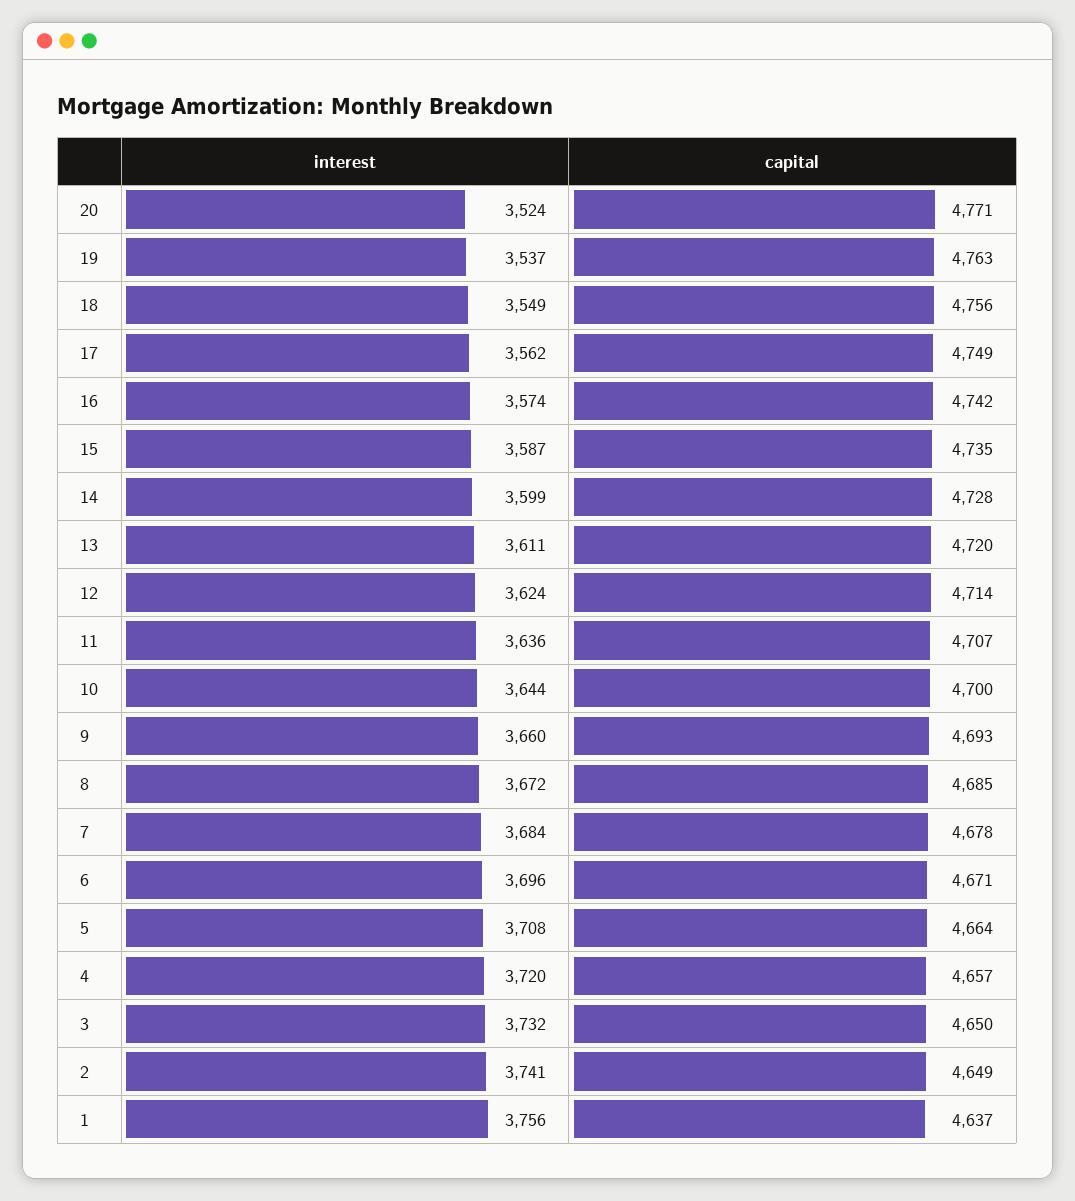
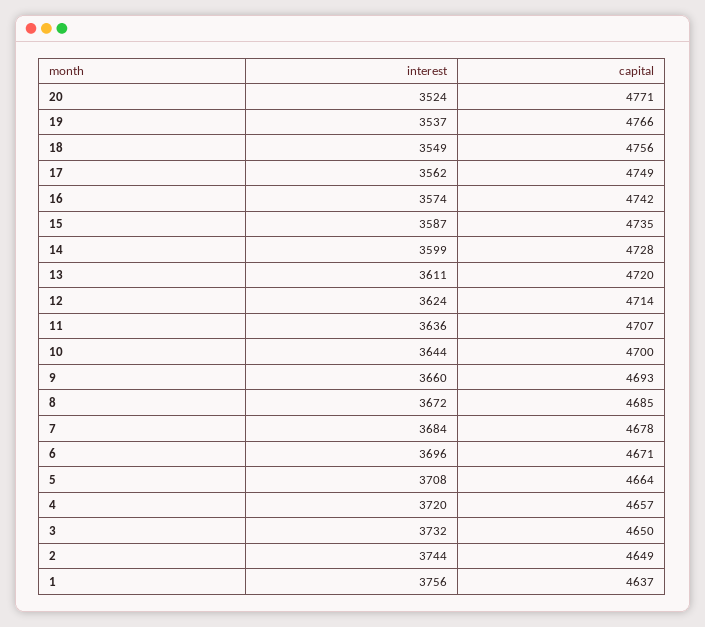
  {
    "interest": {
      "20": 3524,
      "19": 3537,
      "18": 3549,
      "17": 3562,
      "16": 3574,
      "15": 3587,
      "14": 3599,
      "13": 3611,
      "12": 3624,
      "11": 3636,
      "10": 3644,
      "9": 3660,
      "8": 3672,
      "7": 3684,
      "6": 3696,
      "5": 3708,
      "4": 3720,
      "3": 3732,
-     "2": 3741,
+     "2": 3744,
      "1": 3756
    },
    "capital": {
      "20": 4771,
-     "19": 4763,
+     "19": 4766,
      "18": 4756,
      "17": 4749,
      "16": 4742,
      "15": 4735,
      "14": 4728,
      "13": 4720,
      "12": 4714,
      "11": 4707,
      "10": 4700,
      "9": 4693,
      "8": 4685,
      "7": 4678,
      "6": 4671,
      "5": 4664,
      "4": 4657,
      "3": 4650,
      "2": 4649,
      "1": 4637
    }
  }

